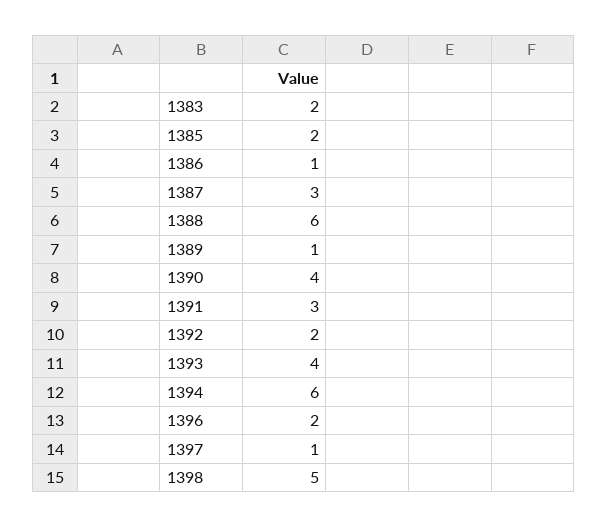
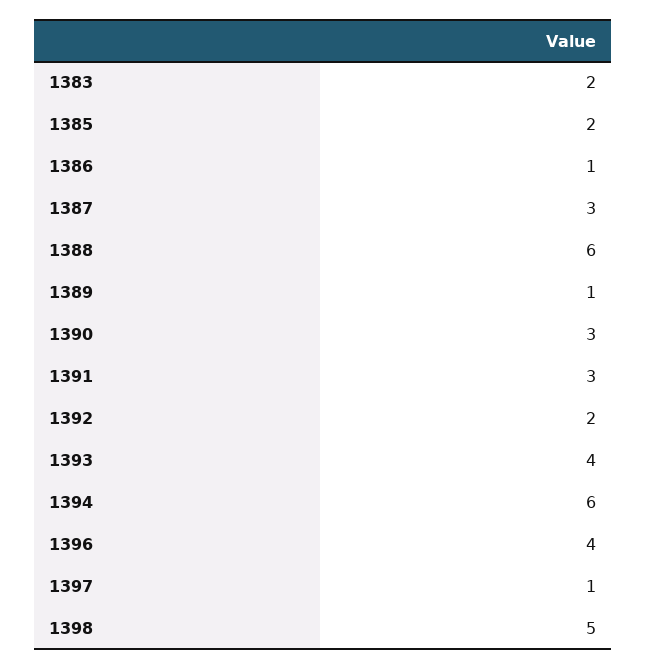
  {
    "1383": 2,
    "1385": 2,
    "1386": 1,
    "1387": 3,
    "1388": 6,
    "1389": 1,
-   "1390": 4,
+   "1390": 3,
    "1391": 3,
    "1392": 2,
    "1393": 4,
    "1394": 6,
-   "1396": 2,
+   "1396": 4,
    "1397": 1,
    "1398": 5
  }

